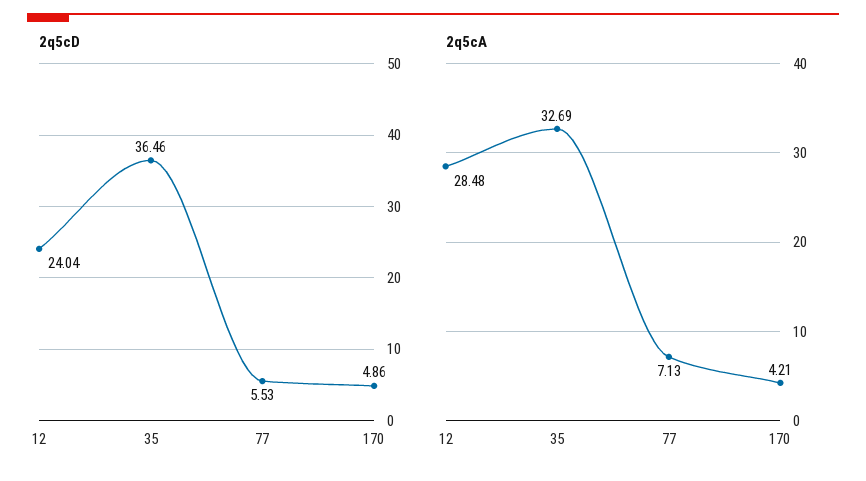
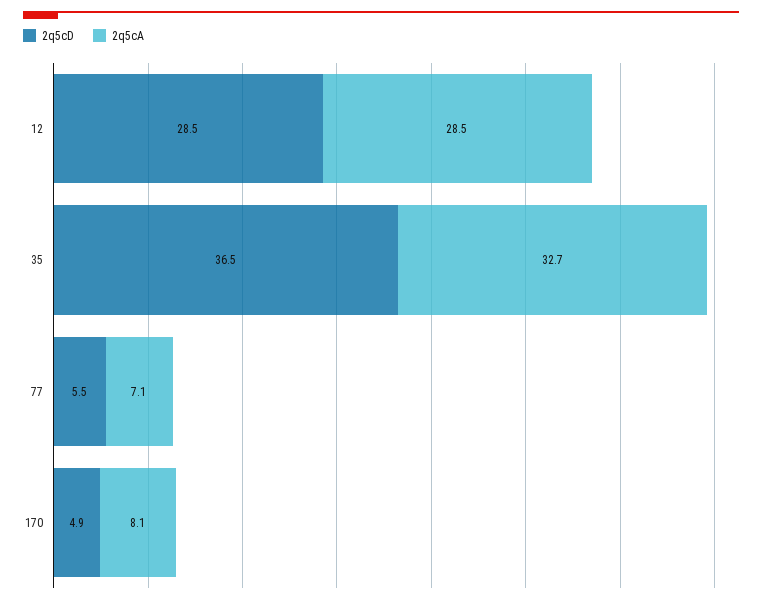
  {
    "2q5cD": {
-     "12": 24.04,
+     "12": 28.5,
      "35": 36.46,
      "77": 5.53,
      "170": 4.86
    },
    "2q5cA": {
      "12": 28.48,
      "35": 32.69,
      "77": 7.13,
-     "170": 4.21
+     "170": 8.1
    }
  }

